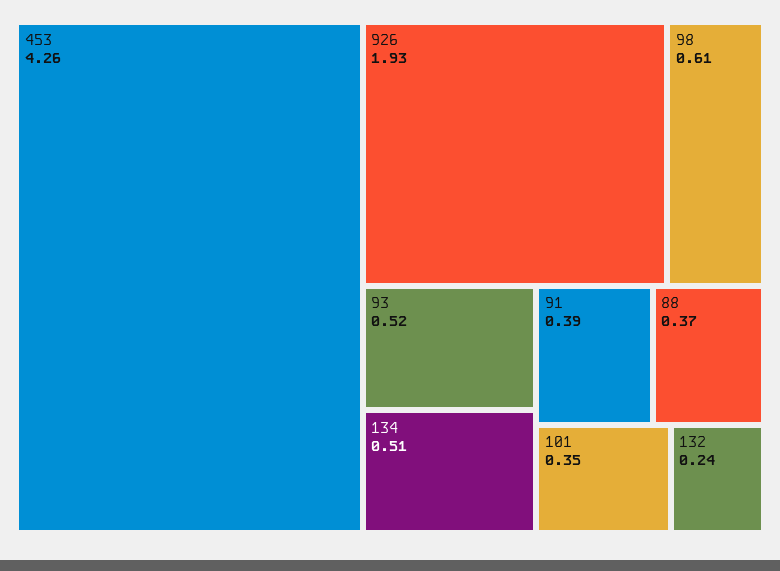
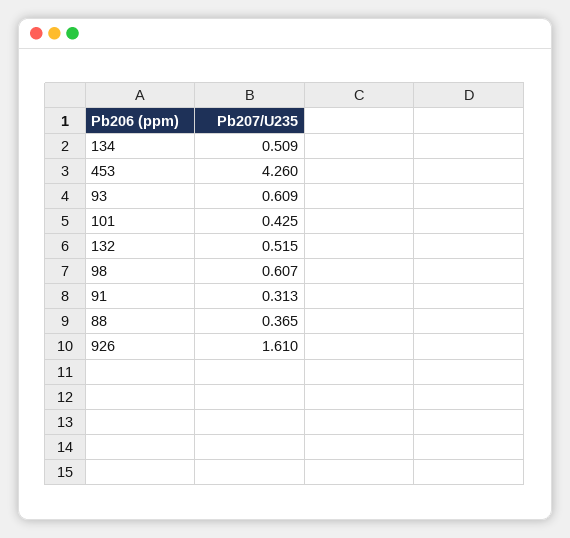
  {
    "453": 4.26,
-   "926": 1.93,
+   "926": 1.61,
    "98": 0.607,
-   "93": 0.52,
+   "93": 0.609,
    "134": 0.509,
-   "91": 0.39,
+   "91": 0.313,
    "88": 0.365,
-   "101": 0.35,
+   "101": 0.425,
-   "132": 0.24
+   "132": 0.515
  }

